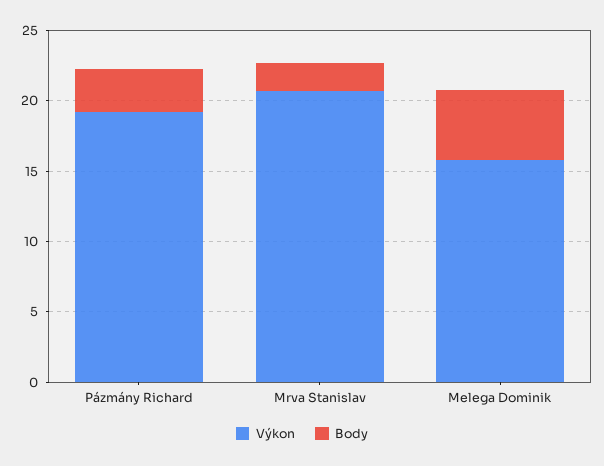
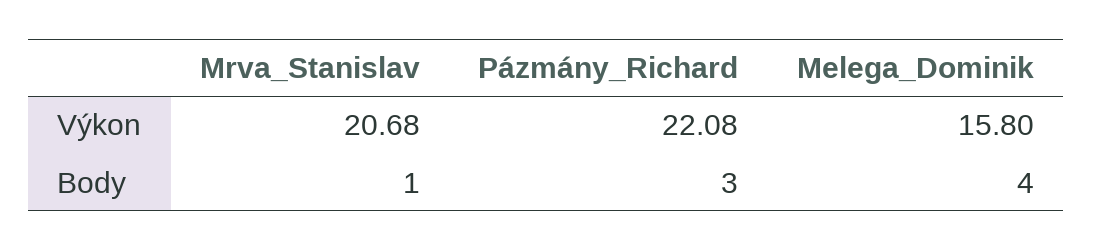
  {
    "Výkon": {
-     "Pázmány Richard": 19,
+     "Pázmány Richard": 22.08,
      "Mrva Stanislav": 20.68,
      "Melega Dominik": 15.8
    },
    "Body": {
      "Pázmány Richard": 3,
-     "Mrva Stanislav": 2,
+     "Mrva Stanislav": 1,
-     "Melega Dominik": 5
+     "Melega Dominik": 4
    }
  }

